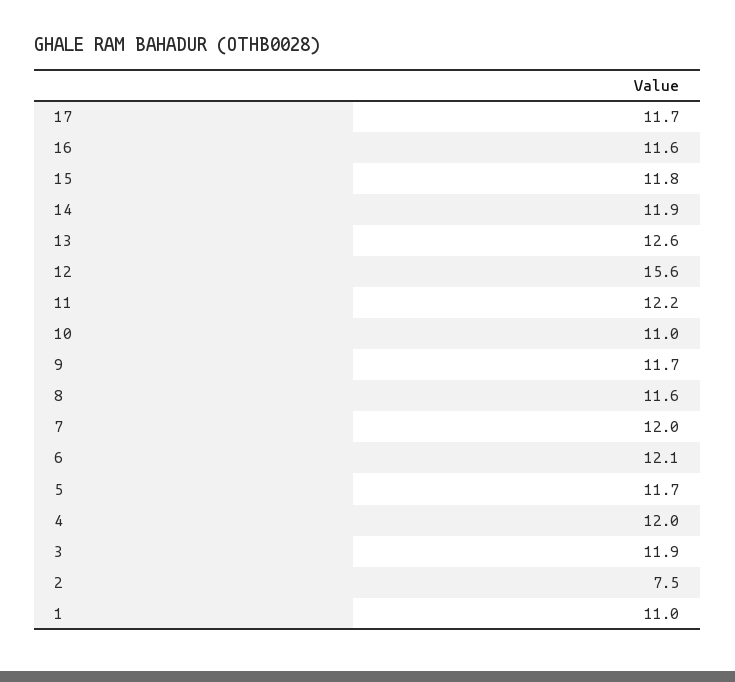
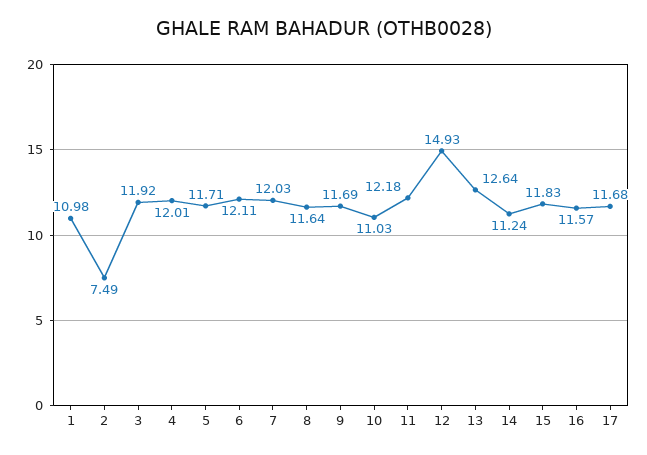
  {
    "17": 11.68,
    "16": 11.57,
    "15": 11.83,
-   "14": 11.9,
+   "14": 11.24,
    "13": 12.64,
-   "12": 15.6,
+   "12": 14.93,
    "11": 12.18,
    "10": 11.03,
    "9": 11.69,
    "8": 11.64,
    "7": 12.03,
    "6": 12.11,
    "5": 11.71,
    "4": 12.01,
    "3": 11.92,
    "2": 7.49,
    "1": 10.98
  }

